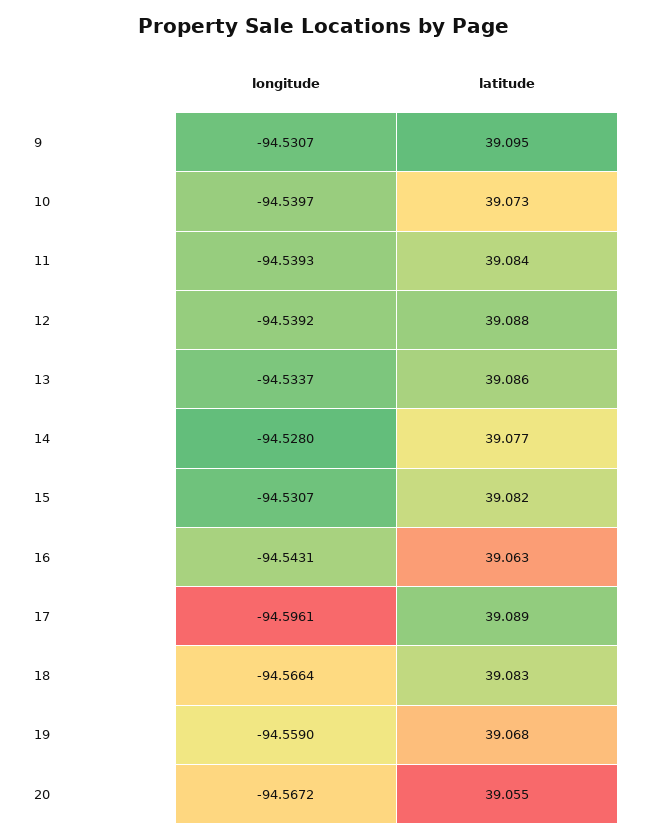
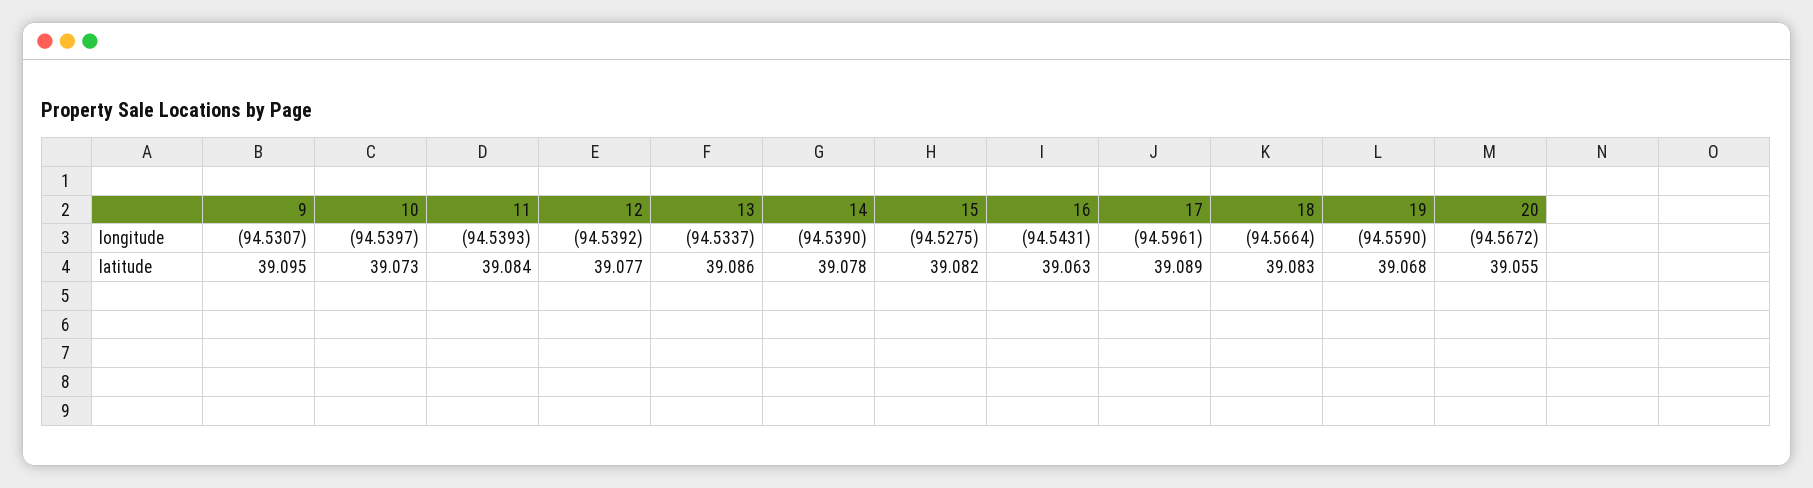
  {
    "longitude": {
      "9": -94.5307,
      "10": -94.5397,
      "11": -94.5393,
      "12": -94.5392,
      "13": -94.5337,
-     "14": -94.528,
+     "14": -94.539,
-     "15": -94.5307,
+     "15": -94.5275,
      "16": -94.5431,
      "17": -94.5961,
      "18": -94.5664,
      "19": -94.559,
      "20": -94.5672
    },
    "latitude": {
      "9": 39.095,
      "10": 39.073,
      "11": 39.084,
-     "12": 39.088,
+     "12": 39.077,
      "13": 39.086,
-     "14": 39.077,
+     "14": 39.078,
      "15": 39.082,
      "16": 39.063,
      "17": 39.089,
      "18": 39.083,
      "19": 39.068,
      "20": 39.055
    }
  }

